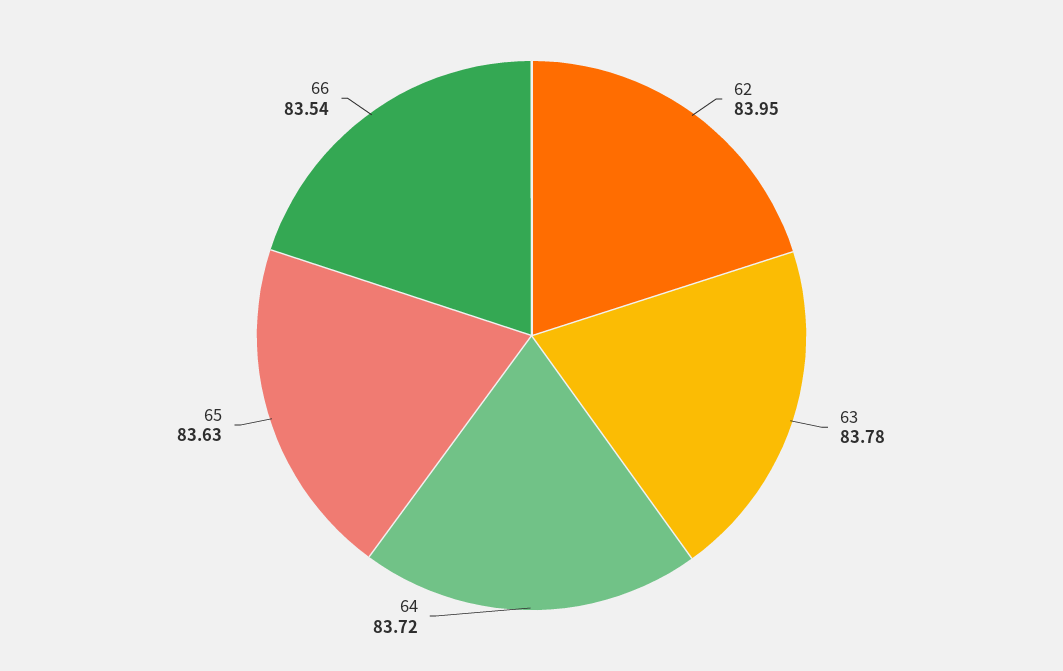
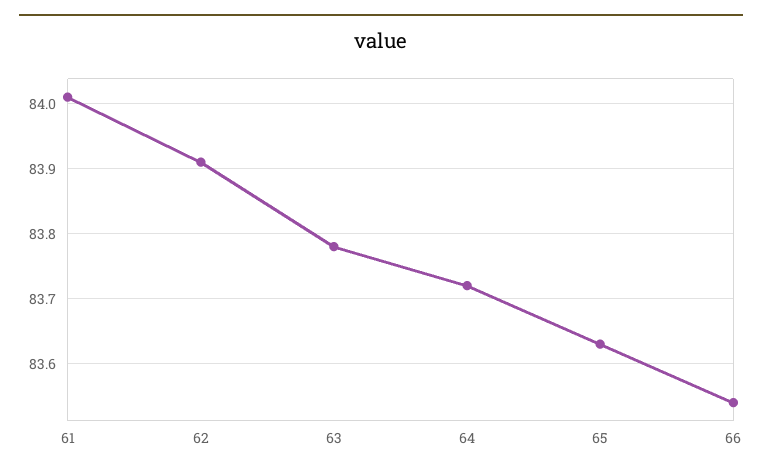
  {
-   "62": 83.95,
+   "62": 83.91,
    "63": 83.78,
    "64": 83.72,
    "65": 83.63,
-   "66": 83.54
+   "66": 83.54,
+   "61": 84.01
  }

